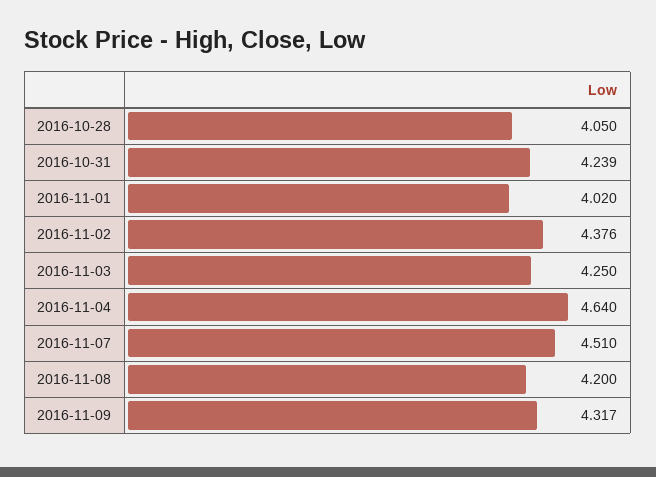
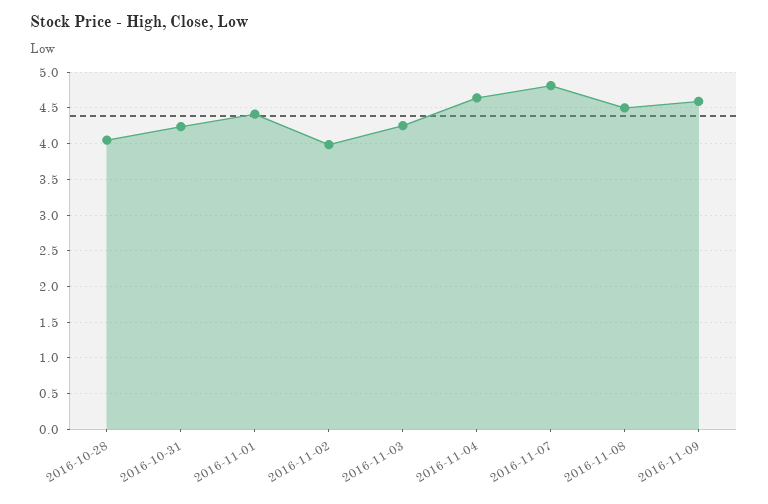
  {
    "2016-10-28": 4.05,
    "2016-10-31": 4.239,
-   "2016-11-01": 4.02,
+   "2016-11-01": 4.4,
-   "2016-11-02": 4.376,
+   "2016-11-02": 4,
    "2016-11-03": 4.25,
    "2016-11-04": 4.64,
-   "2016-11-07": 4.51,
+   "2016-11-07": 4.8,
-   "2016-11-08": 4.2,
+   "2016-11-08": 4.5,
-   "2016-11-09": 4.317
+   "2016-11-09": 4.6
  }

